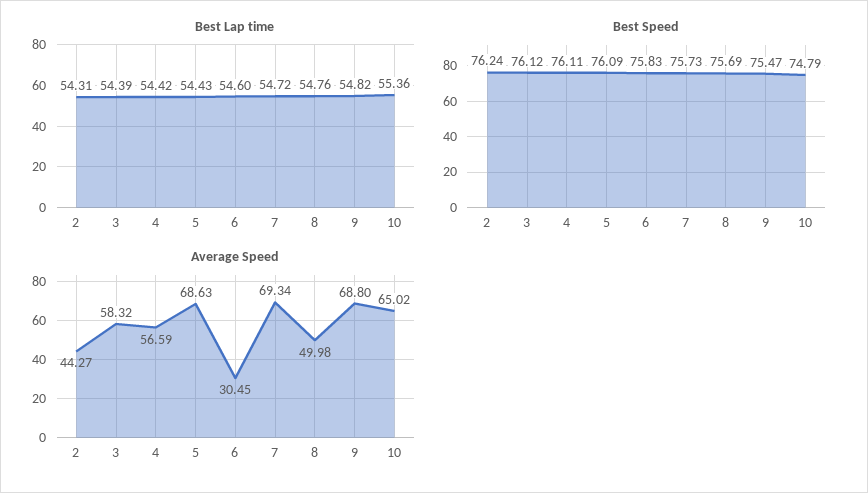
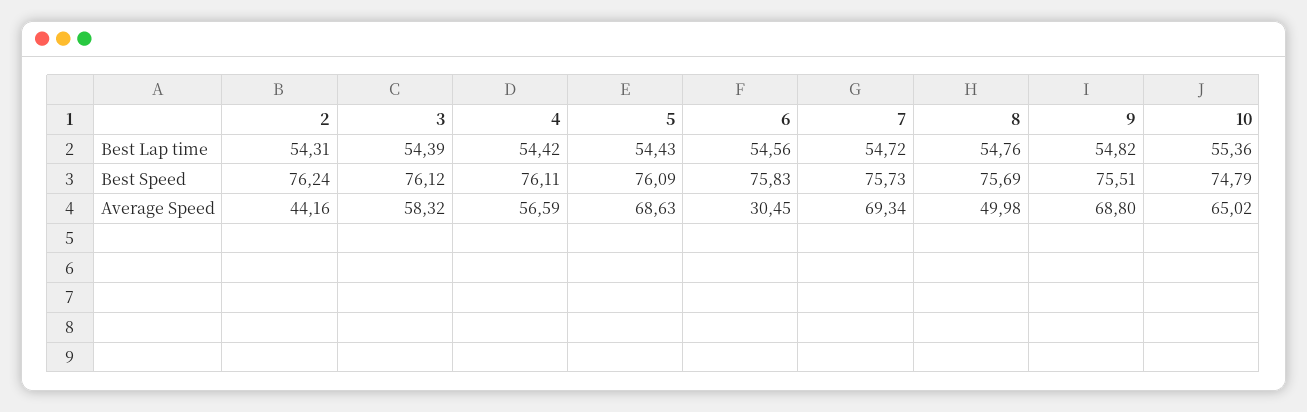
  {
    "Best Lap time": {
      "2": 54.31,
      "3": 54.39,
      "4": 54.42,
      "5": 54.43,
-     "6": 54.6,
+     "6": 54.56,
      "7": 54.72,
      "8": 54.76,
      "9": 54.82,
      "10": 55.36
    },
    "Best Speed": {
      "2": 76.24,
      "3": 76.12,
      "4": 76.11,
      "5": 76.09,
      "6": 75.83,
      "7": 75.73,
      "8": 75.69,
-     "9": 75.47,
+     "9": 75.51,
      "10": 74.79
    },
    "Average Speed": {
-     "2": 44.27,
+     "2": 44.16,
      "3": 58.32,
      "4": 56.59,
      "5": 68.63,
      "6": 30.45,
      "7": 69.34,
      "8": 49.98,
      "9": 68.8,
      "10": 65.02
    }
  }

